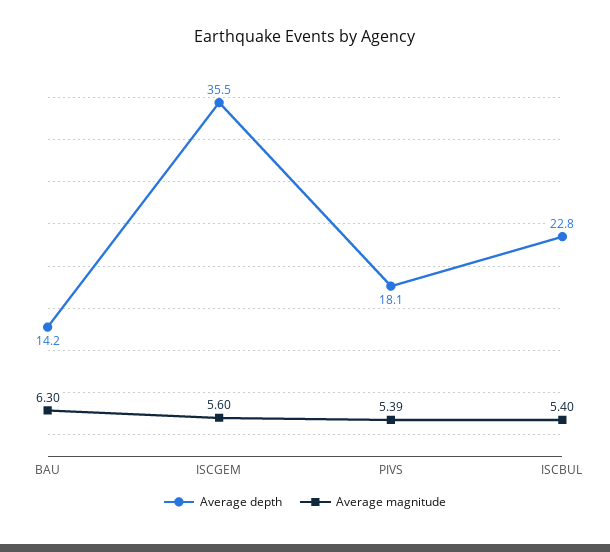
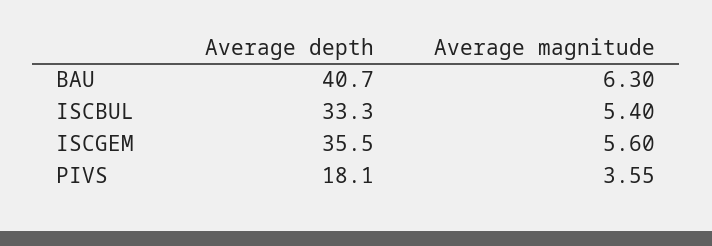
  {
    "Average depth": {
-     "BAU": 14.2,
+     "BAU": 40.7,
      "ISCGEM": 35.5,
      "PIVS": 18.1,
-     "ISCBUL": 22.8
+     "ISCBUL": 33.3
    },
    "Average magnitude": {
      "BAU": 6.3,
      "ISCGEM": 5.6,
-     "PIVS": 5.39,
+     "PIVS": 3.55,
      "ISCBUL": 5.4
    }
  }

